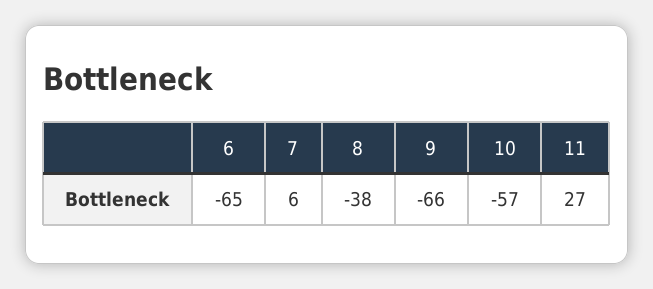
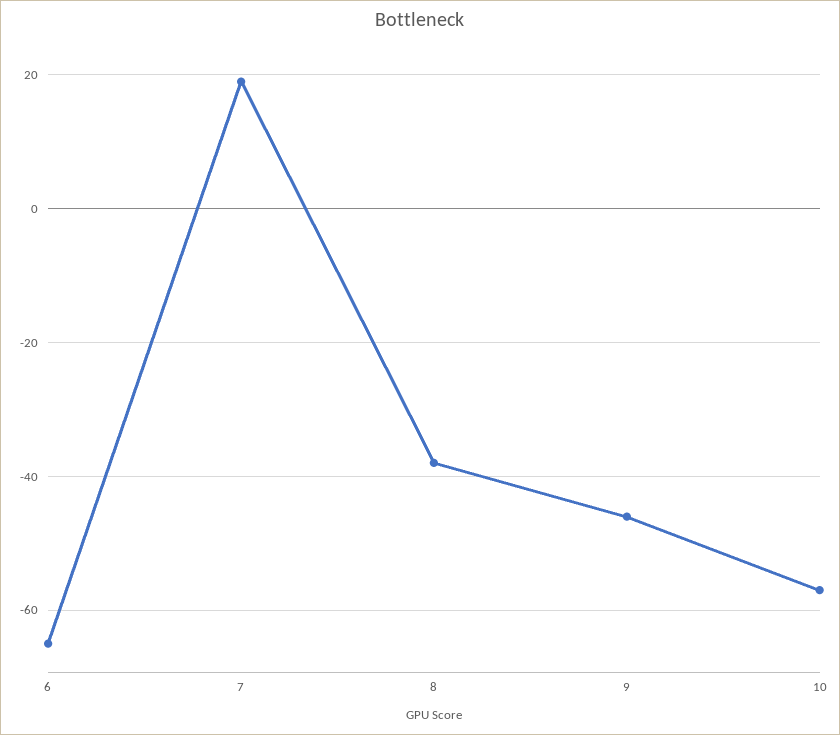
  {
    "6": -65,
-   "7": 6,
+   "7": 20,
    "8": -38,
-   "9": -66,
+   "9": -45,
-   "10": -57,
+   "10": -57
-   "11": 27
  }

